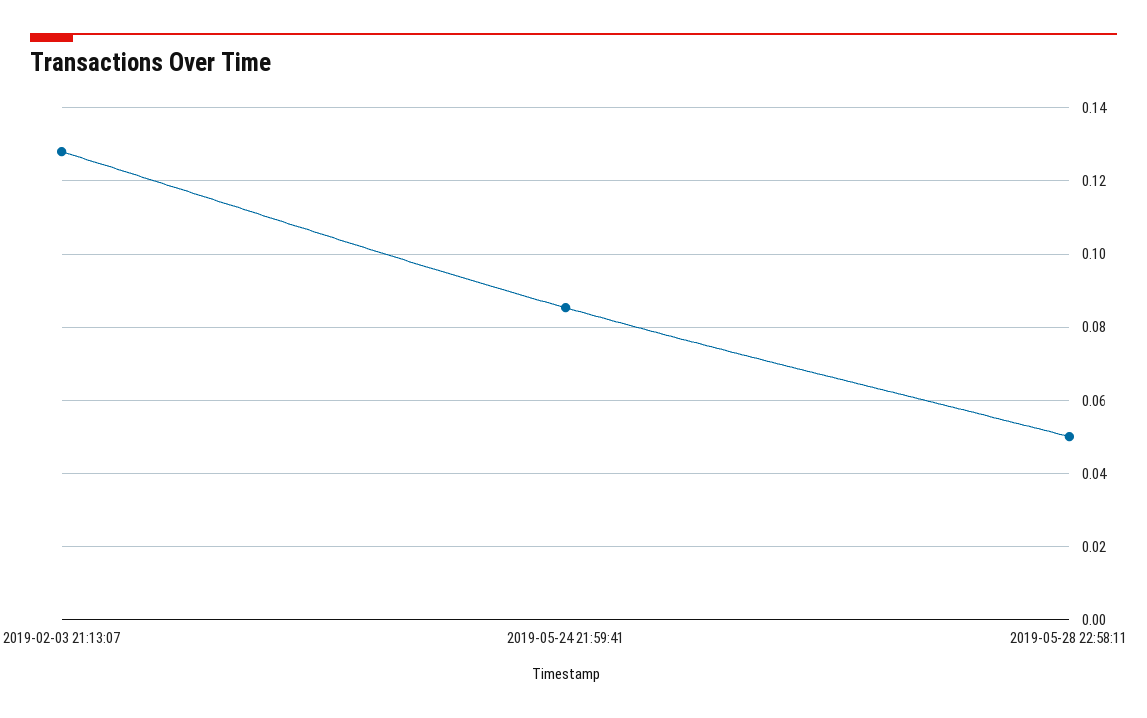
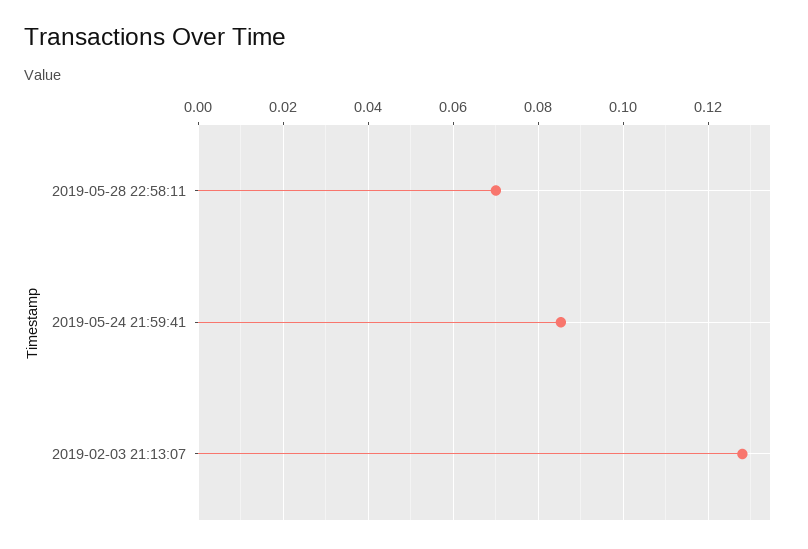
  {
    "2019-02-03 21:13:07": 0.128,
    "2019-05-24 21:59:41": 0.086,
-   "2019-05-28 22:58:11": 0.05
+   "2019-05-28 22:58:11": 0.07
  }

